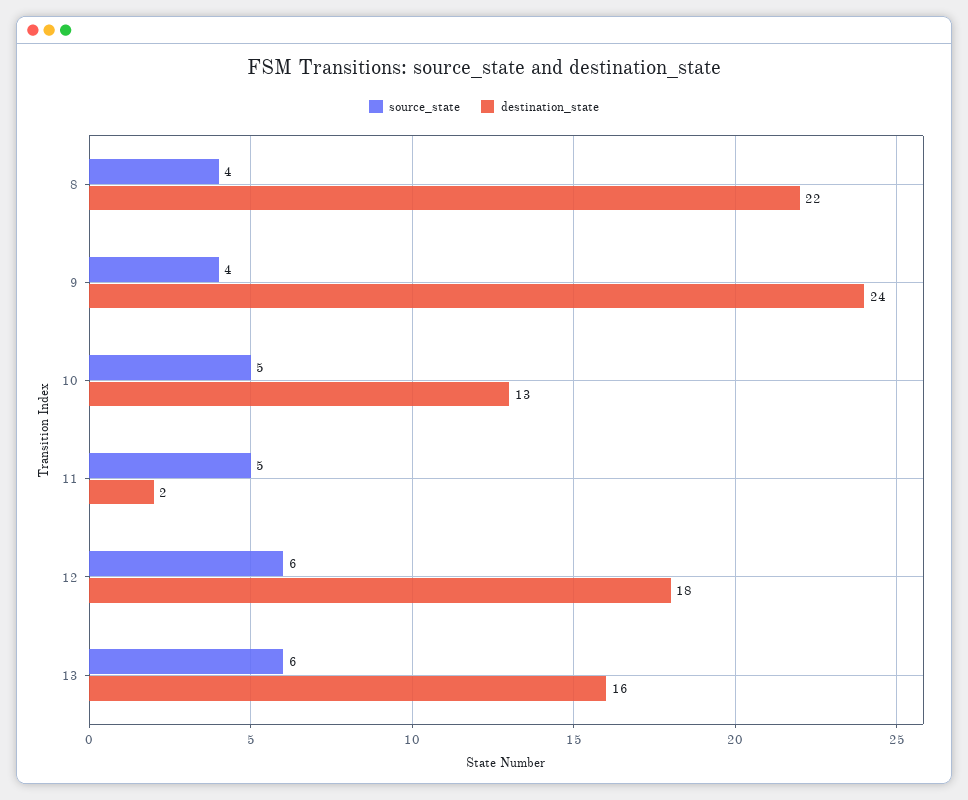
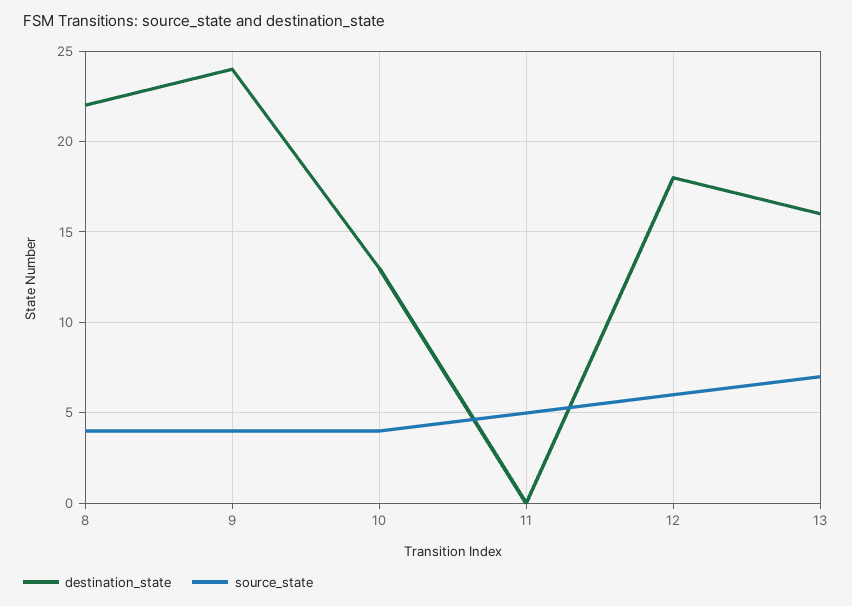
  {
    "source_state": {
      "8": 4,
      "9": 4,
-     "10": 5,
+     "10": 4,
      "11": 5,
      "12": 6,
-     "13": 6
+     "13": 7
    },
    "destination_state": {
      "8": 22,
      "9": 24,
      "10": 13,
-     "11": 2,
+     "11": 0,
      "12": 18,
      "13": 16
    }
  }

